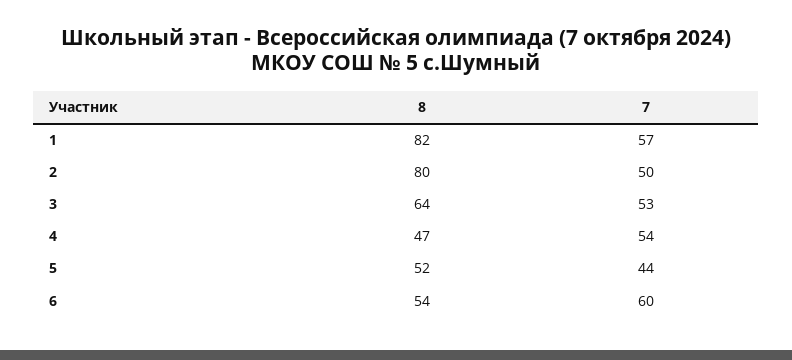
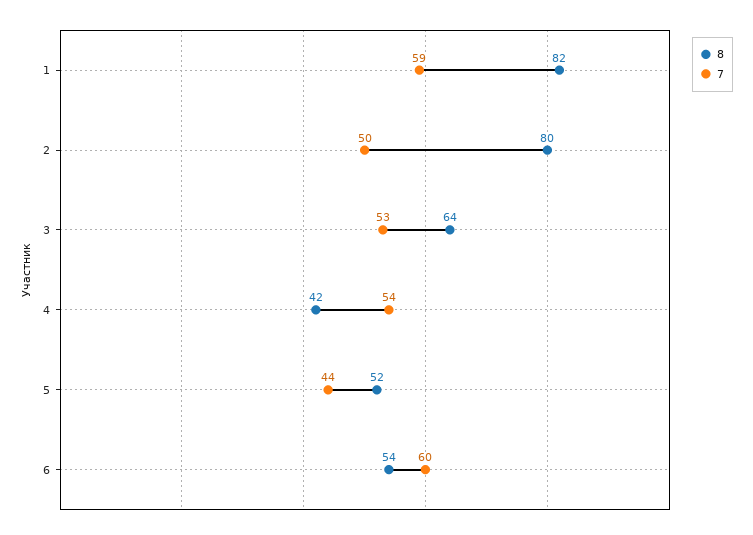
  {
    "8": {
      "1": 82,
      "2": 80,
      "3": 64,
-     "4": 47,
+     "4": 42,
      "5": 52,
      "6": 54
    },
    "7": {
-     "1": 57,
+     "1": 59,
      "2": 50,
      "3": 53,
      "4": 54,
      "5": 44,
      "6": 60
    }
  }

